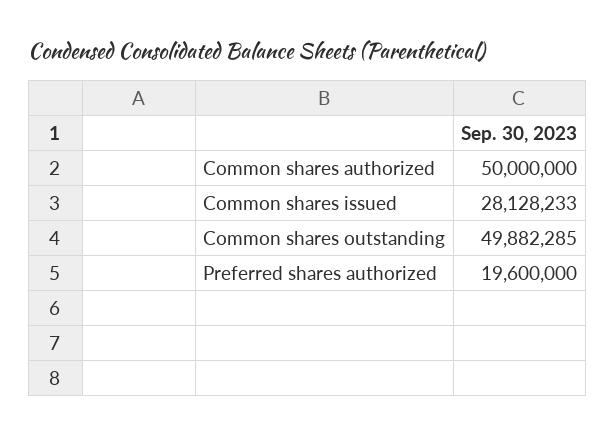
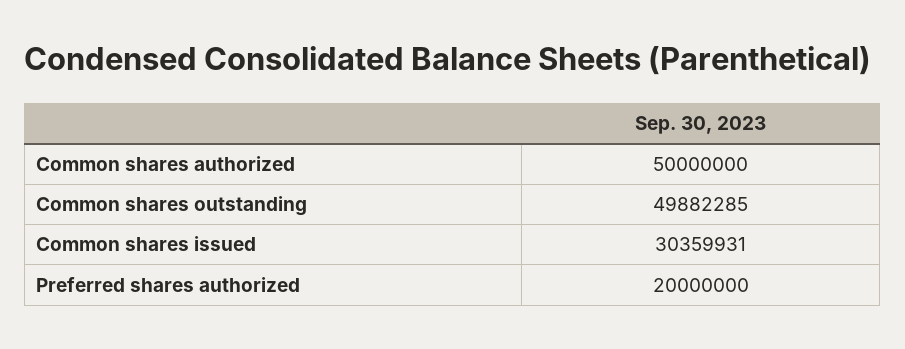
  {
    "Common shares authorized": 50000000,
-   "Common shares issued": 28128233,
+   "Common shares issued": 30359931,
    "Common shares outstanding": 49882285,
-   "Preferred shares authorized": 19600000
+   "Preferred shares authorized": 20000000
  }

